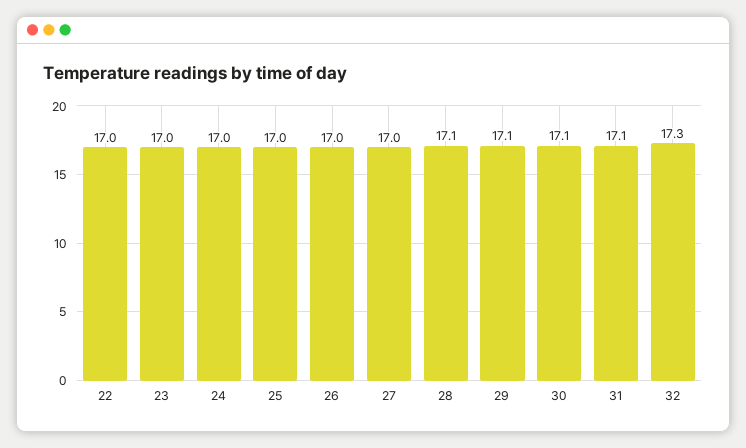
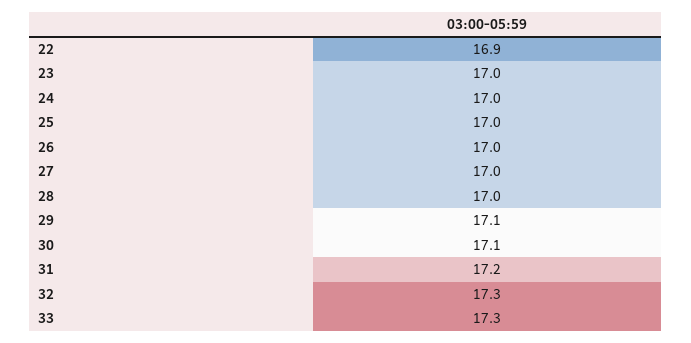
  {
-   "22": 17,
+   "22": 16.9,
    "23": 17,
    "24": 17,
    "25": 17,
    "26": 17,
    "27": 17,
-   "28": 17.1,
+   "28": 17,
    "29": 17.1,
    "30": 17.1,
-   "31": 17.1,
+   "31": 17.2,
-   "32": 17.3
+   "32": 17.3,
+   "33": 17.3
  }

